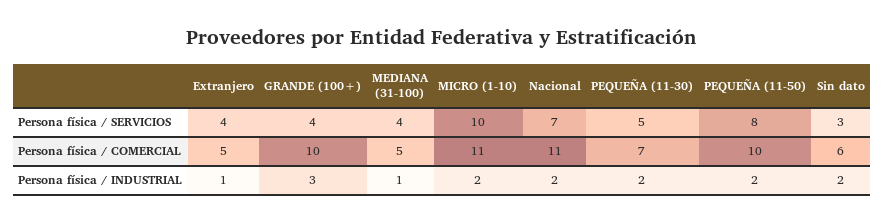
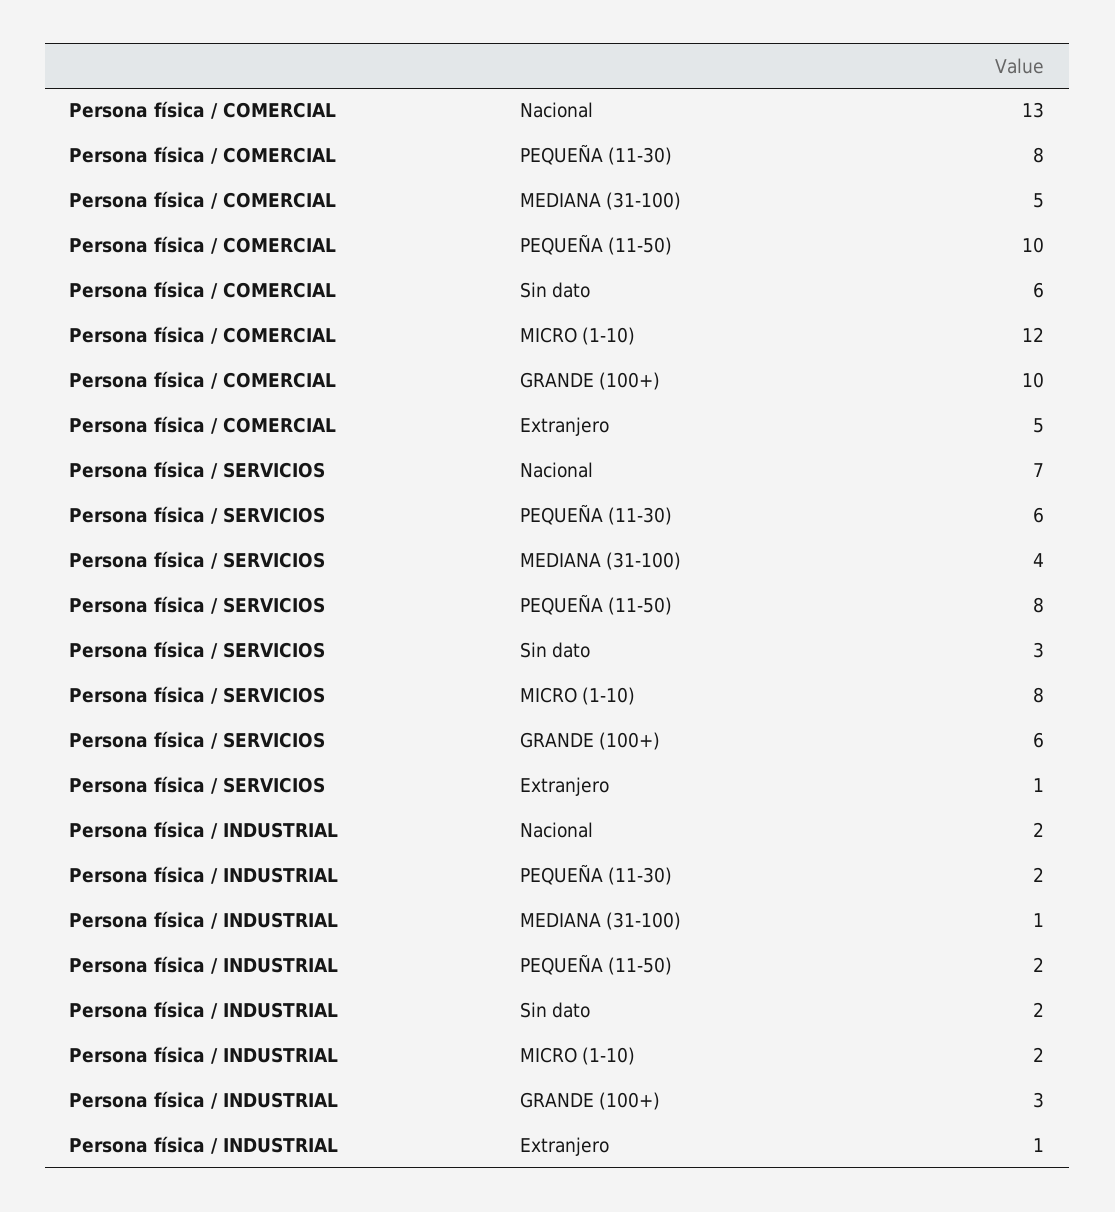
  {
    "Extranjero": {
-     "Persona física / SERVICIOS": 4,
+     "Persona física / SERVICIOS": 1,
      "Persona física / COMERCIAL": 5,
      "Persona física / INDUSTRIAL": 1
    },
    "GRANDE (100+)": {
-     "Persona física / SERVICIOS": 4,
+     "Persona física / SERVICIOS": 6,
      "Persona física / COMERCIAL": 10,
      "Persona física / INDUSTRIAL": 3
    },
    "MEDIANA (31-100)": {
      "Persona física / SERVICIOS": 4,
      "Persona física / COMERCIAL": 5,
      "Persona física / INDUSTRIAL": 1
    },
    "MICRO (1-10)": {
-     "Persona física / SERVICIOS": 10,
+     "Persona física / SERVICIOS": 8,
-     "Persona física / COMERCIAL": 11,
+     "Persona física / COMERCIAL": 12,
      "Persona física / INDUSTRIAL": 2
    },
    "Nacional": {
      "Persona física / SERVICIOS": 7,
-     "Persona física / COMERCIAL": 11,
+     "Persona física / COMERCIAL": 13,
      "Persona física / INDUSTRIAL": 2
    },
    "PEQUEÑA (11-30)": {
-     "Persona física / SERVICIOS": 5,
+     "Persona física / SERVICIOS": 6,
-     "Persona física / COMERCIAL": 7,
+     "Persona física / COMERCIAL": 8,
      "Persona física / INDUSTRIAL": 2
    },
    "PEQUEÑA (11-50)": {
      "Persona física / SERVICIOS": 8,
      "Persona física / COMERCIAL": 10,
      "Persona física / INDUSTRIAL": 2
    },
    "Sin dato": {
      "Persona física / SERVICIOS": 3,
      "Persona física / COMERCIAL": 6,
      "Persona física / INDUSTRIAL": 2
    }
  }

